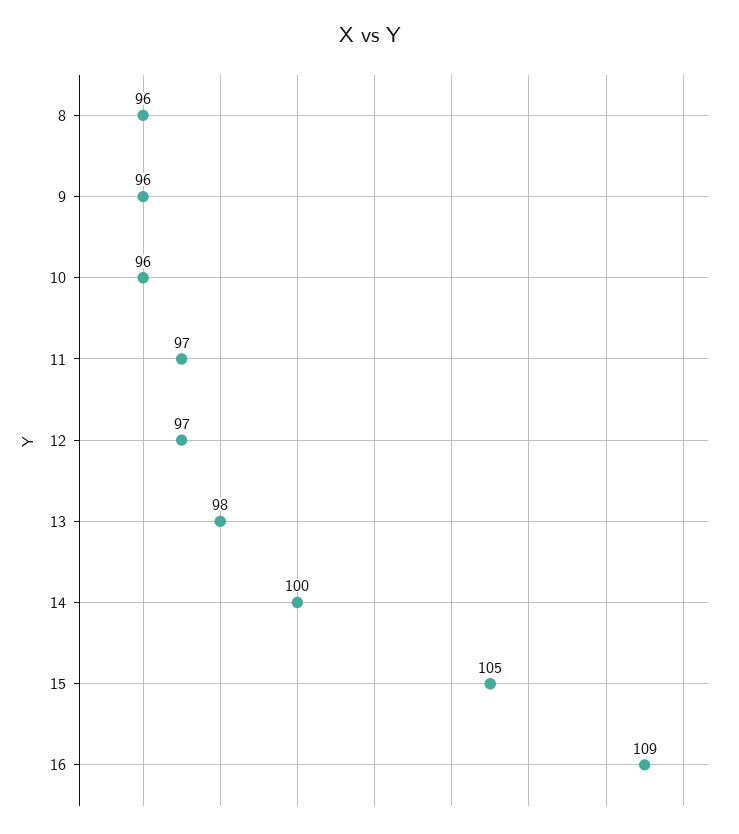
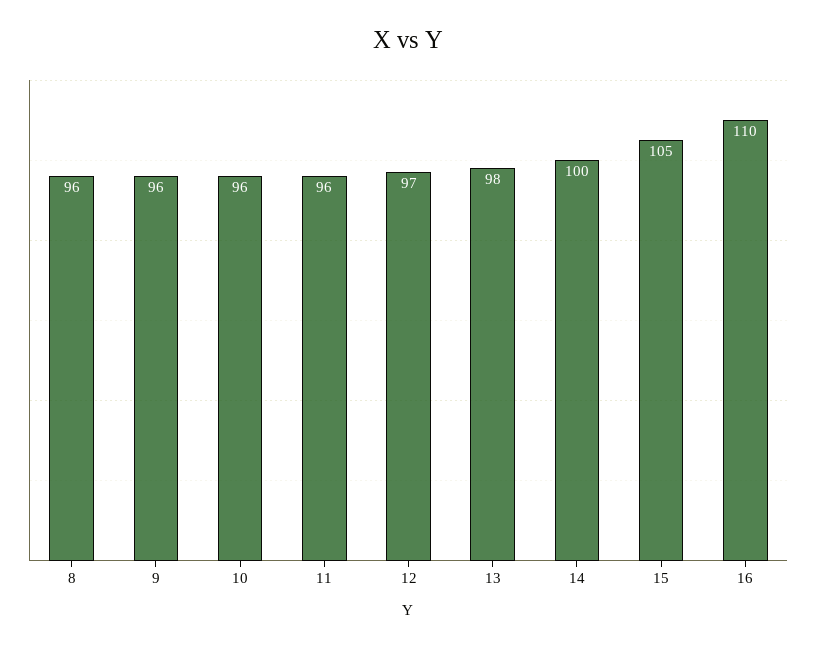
  {
    "8": 96,
    "9": 96,
    "10": 96,
-   "11": 97,
+   "11": 96,
    "12": 97,
    "13": 98,
    "14": 100,
    "15": 105,
-   "16": 109
+   "16": 110
  }

